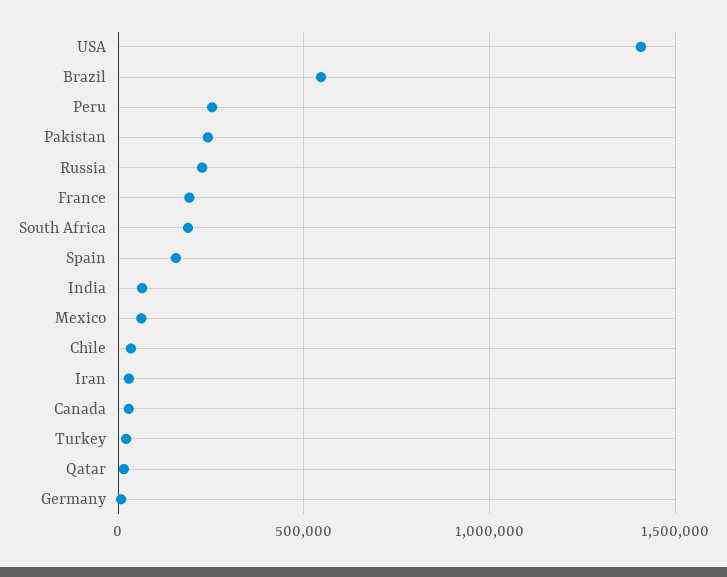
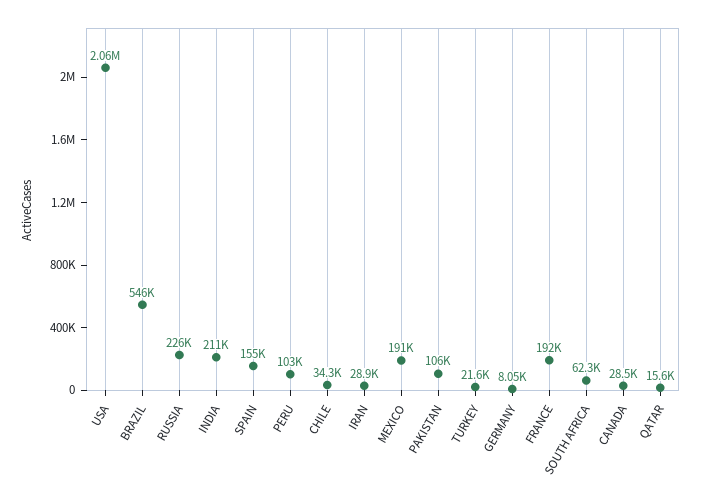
  {
-   "USA": 1400000,
+   "USA": 2060000,
    "Brazil": 546000,
-   "Peru": 250000,
+   "Peru": 103000,
-   "Pakistan": 250000,
+   "Pakistan": 106000,
    "Russia": 226000,
    "France": 192000,
-   "South Africa": 200000,
+   "South Africa": 62300,
    "Spain": 155000,
-   "India": 50000,
+   "India": 211000,
-   "Mexico": 50000,
+   "Mexico": 191000,
    "Chile": 34300,
    "Iran": 28900,
    "Canada": 28500,
    "Turkey": 21600,
    "Qatar": 15600,
    "Germany": 8050
  }

